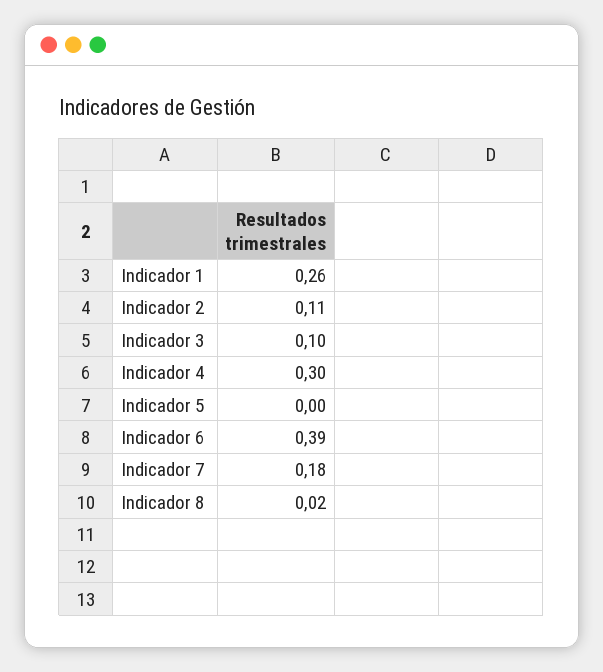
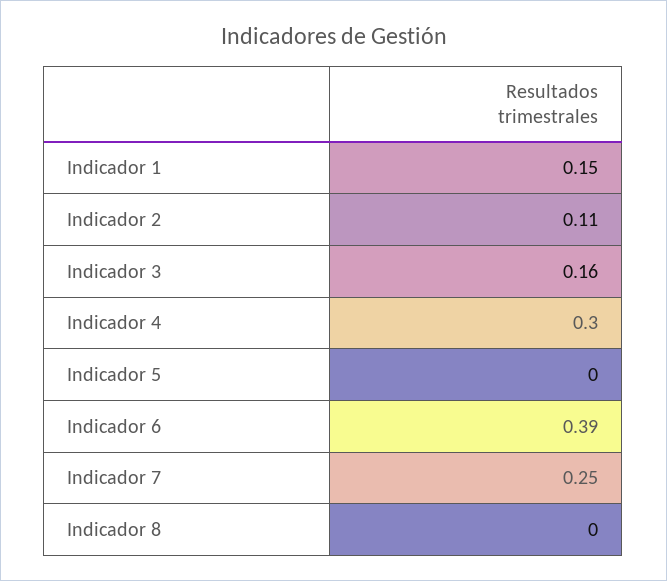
  {
-   "Indicador 1": 0.26,
+   "Indicador 1": 0.15,
    "Indicador 2": 0.11,
-   "Indicador 3": 0.1,
+   "Indicador 3": 0.16,
    "Indicador 4": 0.3,
    "Indicador 5": 0,
    "Indicador 6": 0.39,
-   "Indicador 7": 0.18,
+   "Indicador 7": 0.25,
-   "Indicador 8": 0.02
+   "Indicador 8": 0
  }

